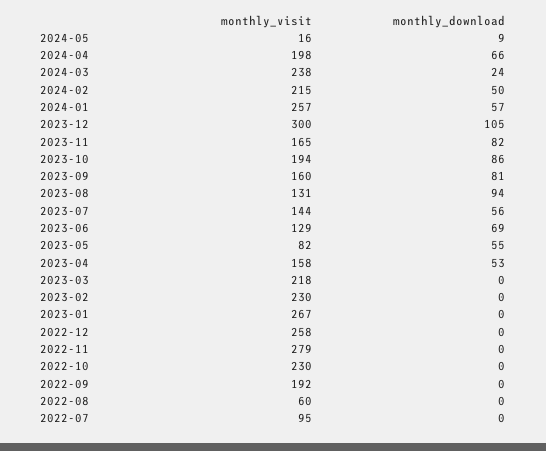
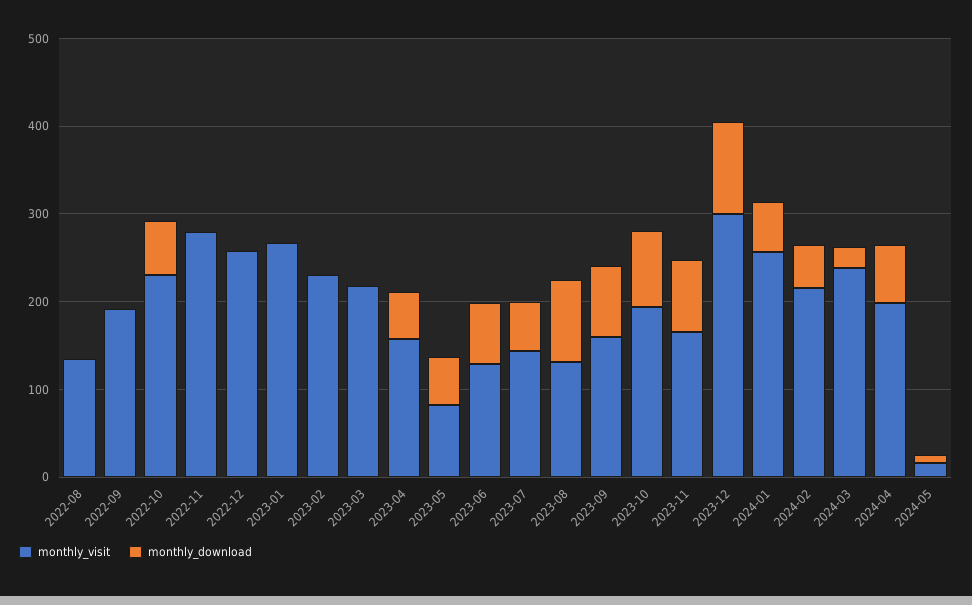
  {
    "monthly_visit": {
      "2024-05": 16,
      "2024-04": 198,
      "2024-03": 238,
      "2024-02": 215,
      "2024-01": 257,
      "2023-12": 300,
      "2023-11": 165,
      "2023-10": 194,
      "2023-09": 160,
      "2023-08": 131,
      "2023-07": 144,
      "2023-06": 129,
      "2023-05": 82,
      "2023-04": 158,
      "2023-03": 218,
      "2023-02": 230,
      "2023-01": 267,
      "2022-12": 258,
      "2022-11": 279,
      "2022-10": 230,
      "2022-09": 192,
-     "2022-08": 60,
+     "2022-08": 140
-     "2022-07": 95
    },
    "monthly_download": {
      "2024-05": 9,
      "2024-04": 66,
      "2024-03": 24,
      "2024-02": 50,
      "2024-01": 57,
      "2023-12": 105,
      "2023-11": 82,
      "2023-10": 86,
      "2023-09": 81,
      "2023-08": 94,
      "2023-07": 56,
      "2023-06": 69,
      "2023-05": 55,
      "2023-04": 53,
      "2023-03": 0,
      "2023-02": 0,
      "2023-01": 0,
      "2022-12": 0,
      "2022-11": 0,
-     "2022-10": 0,
+     "2022-10": 60,
      "2022-09": 0,
-     "2022-08": 0,
+     "2022-08": 0
-     "2022-07": 0
    }
  }

